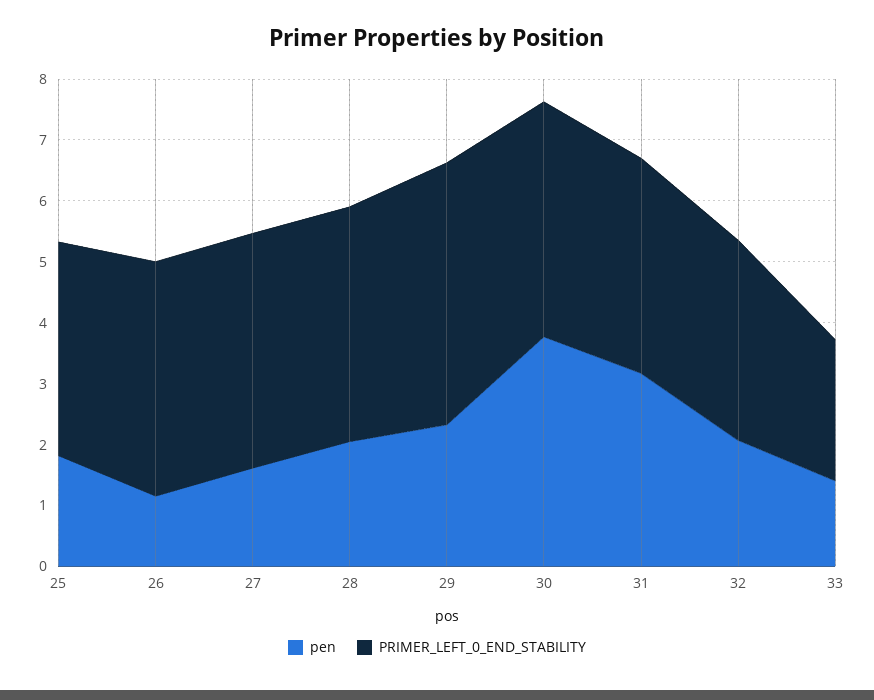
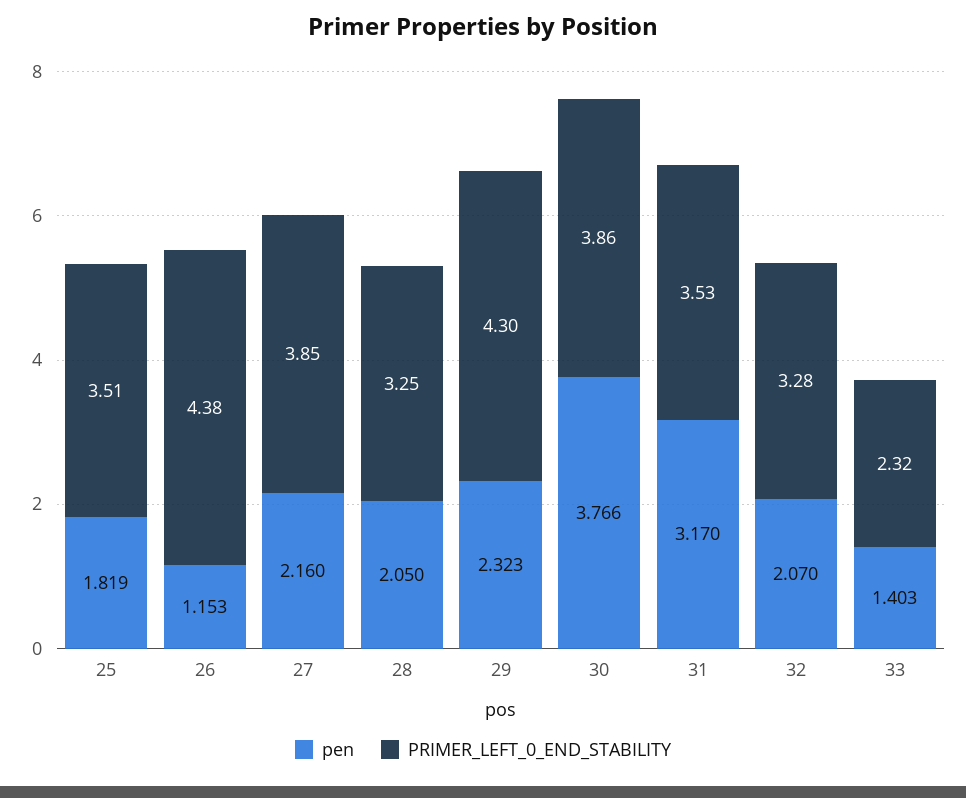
  {
    "pen": {
      "25": 1.819,
      "26": 1.153,
-     "27": 1.6,
+     "27": 2.16,
      "28": 2.05,
      "29": 2.323,
      "30": 3.766,
      "31": 3.17,
      "32": 2.07,
      "33": 1.403
    },
    "PRIMER_LEFT_0_END_STABILITY": {
      "25": 3.51,
-     "26": 3.8,
+     "26": 4.38,
      "27": 3.85,
-     "28": 3.8,
+     "28": 3.25,
      "29": 4.3,
      "30": 3.86,
      "31": 3.53,
      "32": 3.28,
      "33": 2.32
    }
  }

